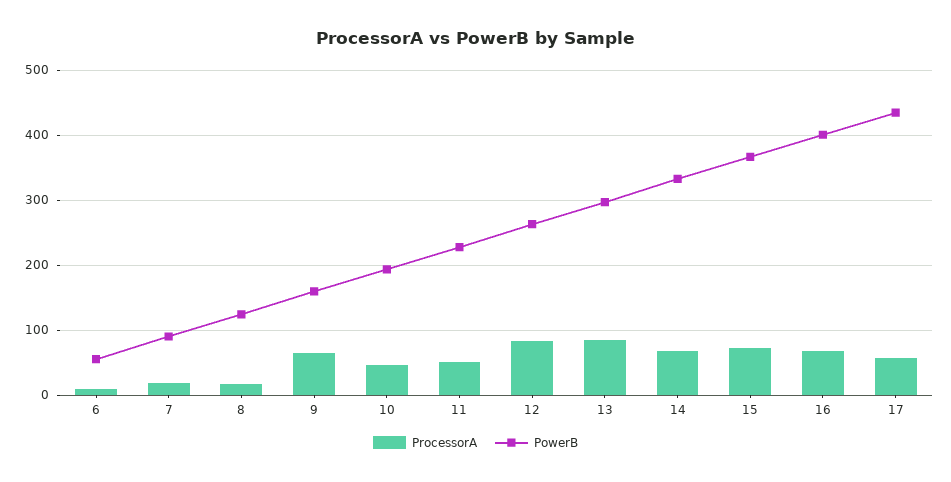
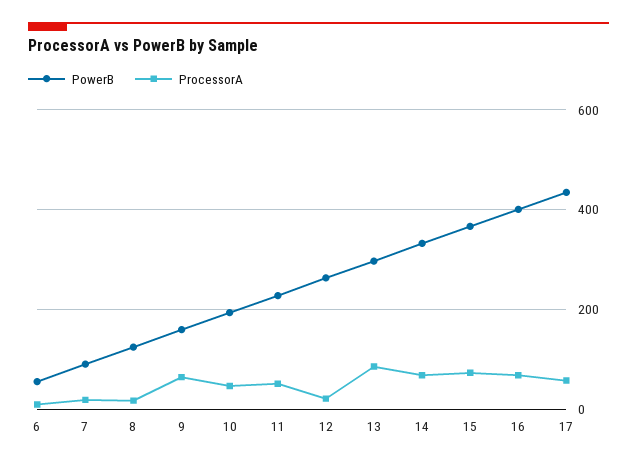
  {
    "ProcessorA": {
      "6": 10,
      "7": 20,
      "8": 20,
      "9": 60,
      "10": 50,
      "11": 50,
-     "12": 80,
+     "12": 20,
      "13": 90,
      "14": 70,
      "15": 70,
      "16": 70,
      "17": 60
    },
    "PowerB": {
      "6": 60,
      "7": 90,
      "8": 120,
      "9": 160,
      "10": 190,
      "11": 230,
      "12": 260,
      "13": 300,
      "14": 330,
      "15": 370,
      "16": 400,
      "17": 430
    }
  }

